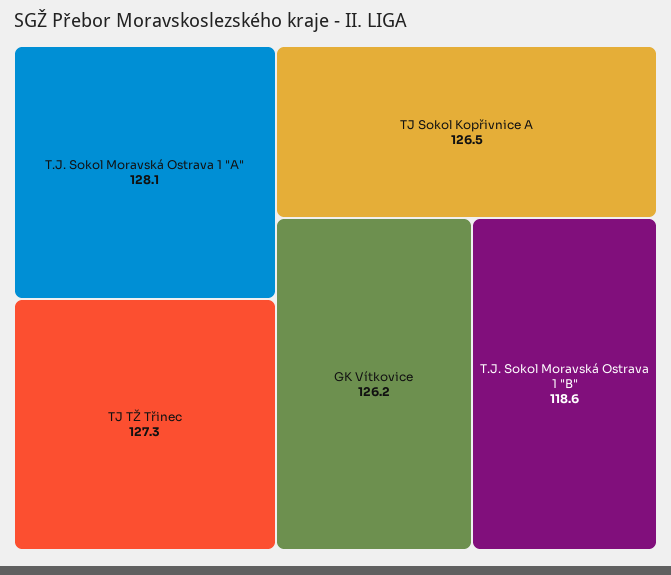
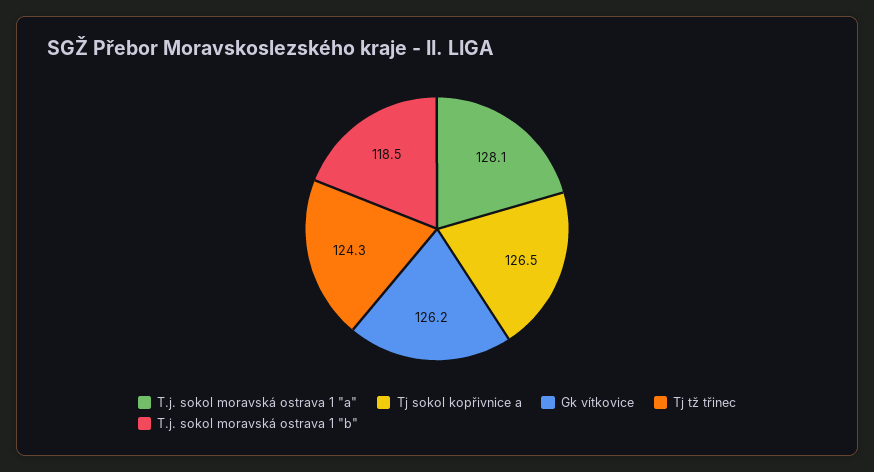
  {
    "T.J. Sokol Moravská Ostrava 1 \"A\"": 128.1,
-   "TJ TŽ Třinec": 127.3,
+   "TJ TŽ Třinec": 124.3,
    "TJ Sokol Kopřivnice A": 126.5,
    "GK Vítkovice": 126.2,
-   "T.J. Sokol Moravská Ostrava 1 \"B\"": 118.6
+   "T.J. Sokol Moravská Ostrava 1 \"B\"": 118.5
  }

